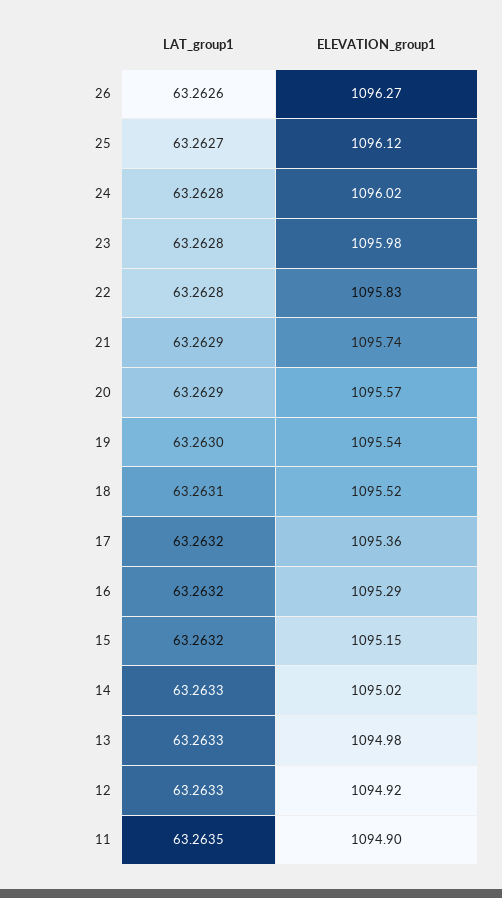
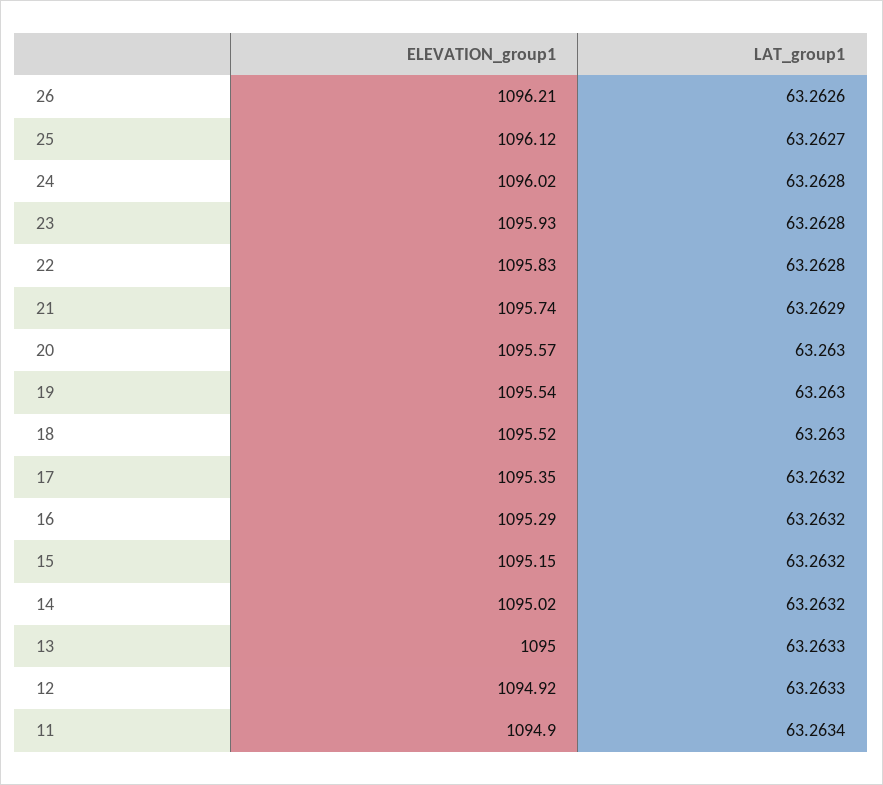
  {
    "LAT_group1": {
      "26": 63.2626,
      "25": 63.2627,
      "24": 63.2628,
      "23": 63.2628,
      "22": 63.2628,
      "21": 63.2629,
-     "20": 63.2629,
+     "20": 63.263,
      "19": 63.263,
-     "18": 63.2631,
+     "18": 63.263,
      "17": 63.2632,
      "16": 63.2632,
      "15": 63.2632,
-     "14": 63.2633,
+     "14": 63.2632,
      "13": 63.2633,
      "12": 63.2633,
-     "11": 63.2635
+     "11": 63.2634
    },
    "ELEVATION_group1": {
-     "26": 1096.27,
+     "26": 1096.21,
      "25": 1096.12,
      "24": 1096.02,
-     "23": 1095.98,
+     "23": 1095.93,
      "22": 1095.83,
      "21": 1095.74,
      "20": 1095.57,
      "19": 1095.54,
      "18": 1095.52,
-     "17": 1095.36,
+     "17": 1095.35,
      "16": 1095.29,
      "15": 1095.15,
      "14": 1095.02,
-     "13": 1094.98,
+     "13": 1095,
      "12": 1094.92,
      "11": 1094.9
    }
  }

